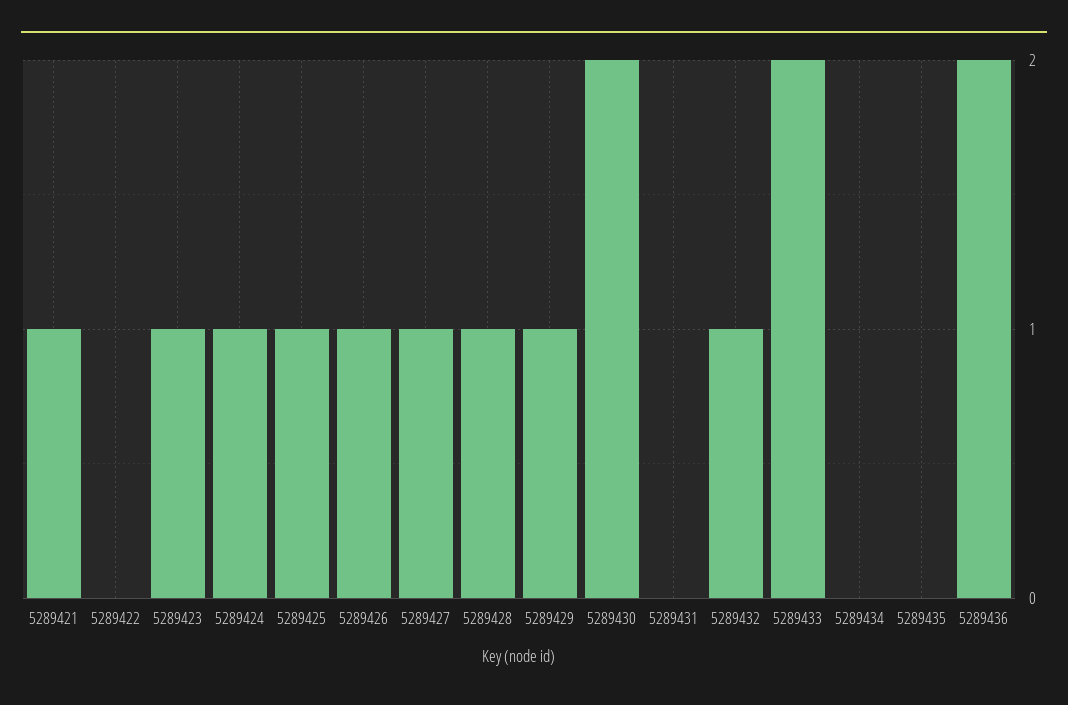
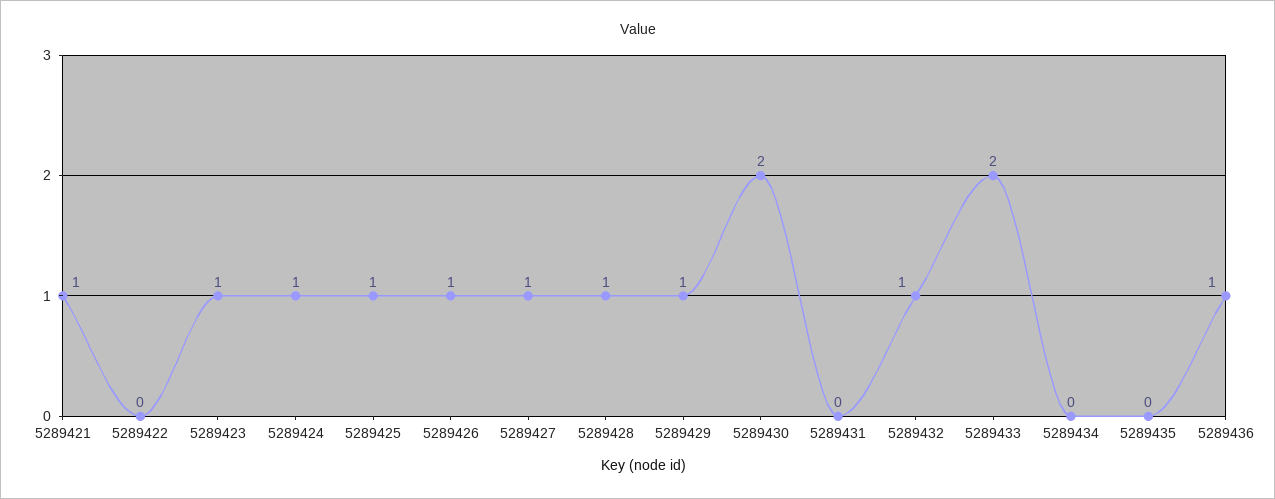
  {
    "5289421": 1,
    "5289422": 0,
    "5289423": 1,
    "5289424": 1,
    "5289425": 1,
    "5289426": 1,
    "5289427": 1,
    "5289428": 1,
    "5289429": 1,
    "5289430": 2,
    "5289431": 0,
    "5289432": 1,
    "5289433": 2,
    "5289434": 0,
    "5289435": 0,
-   "5289436": 2
+   "5289436": 1
  }

